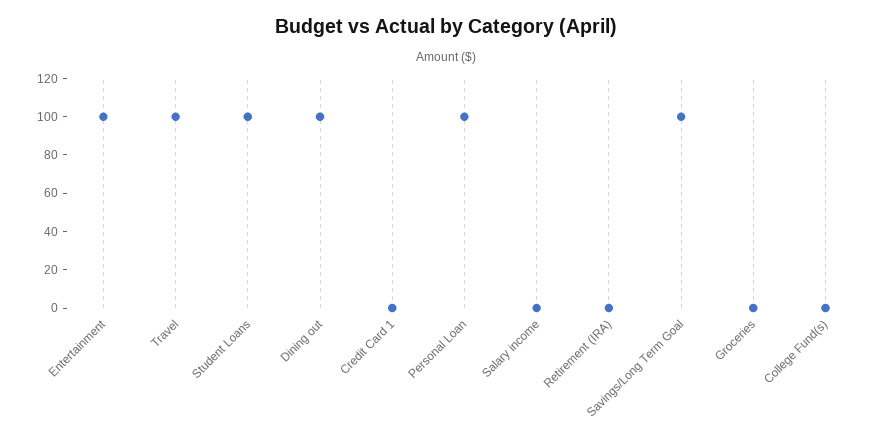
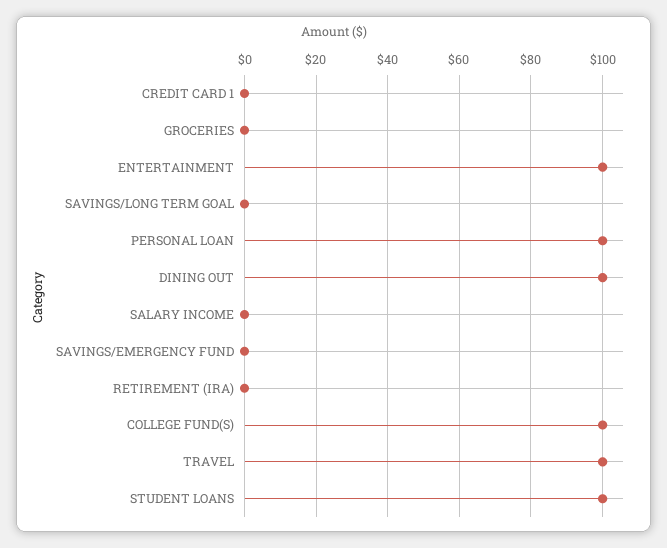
  {
    "Entertainment": 100,
    "Travel": 100,
    "Student Loans": 100,
    "Dining out": 100,
    "Credit Card 1": 0,
    "Personal Loan": 100,
    "Salary income": 0,
    "Retirement (IRA)": 0,
-   "Savings/Long Term Goal": 100,
+   "Savings/Long Term Goal": 0,
    "Groceries": 0,
-   "College Fund(s)": 0
+   "College Fund(s)": 100,
+   "SAVINGS/EMERGENCY FUND": 0
  }

